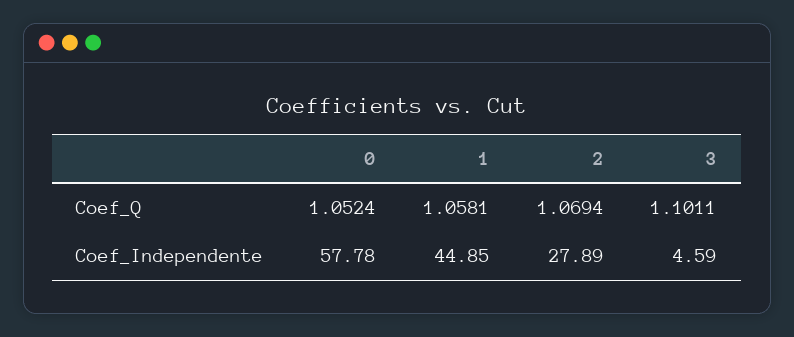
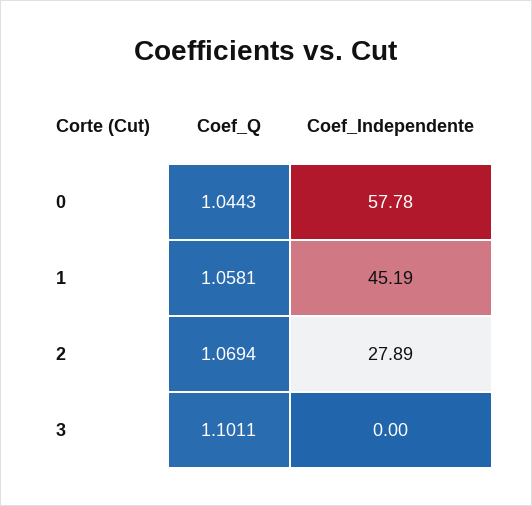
  {
    "0": {
-     "Coef_Q": 1.0524,
+     "Coef_Q": 1.0443,
      "Coef_Independente": 57.78
    },
    "1": {
      "Coef_Q": 1.0581,
-     "Coef_Independente": 44.85
+     "Coef_Independente": 45.19
    },
    "2": {
      "Coef_Q": 1.0694,
      "Coef_Independente": 27.89
    },
    "3": {
      "Coef_Q": 1.1011,
-     "Coef_Independente": 4.59
+     "Coef_Independente": 0
    }
  }

